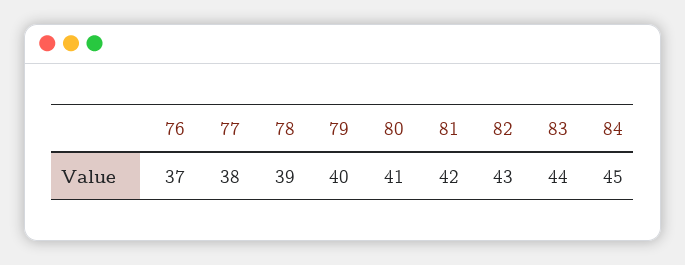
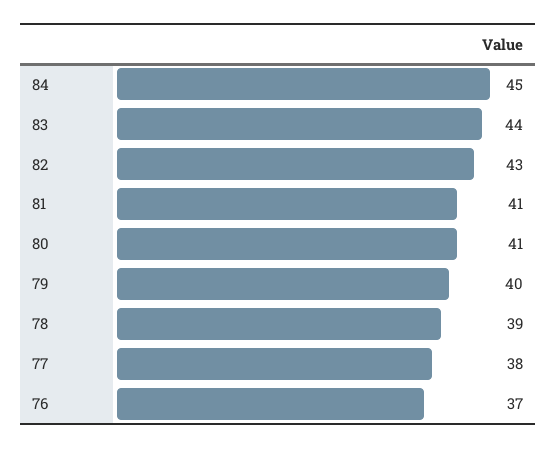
  {
    "76": 37,
    "77": 38,
    "78": 39,
    "79": 40,
    "80": 41,
-   "81": 42,
+   "81": 41,
    "82": 43,
    "83": 44,
    "84": 45
  }

